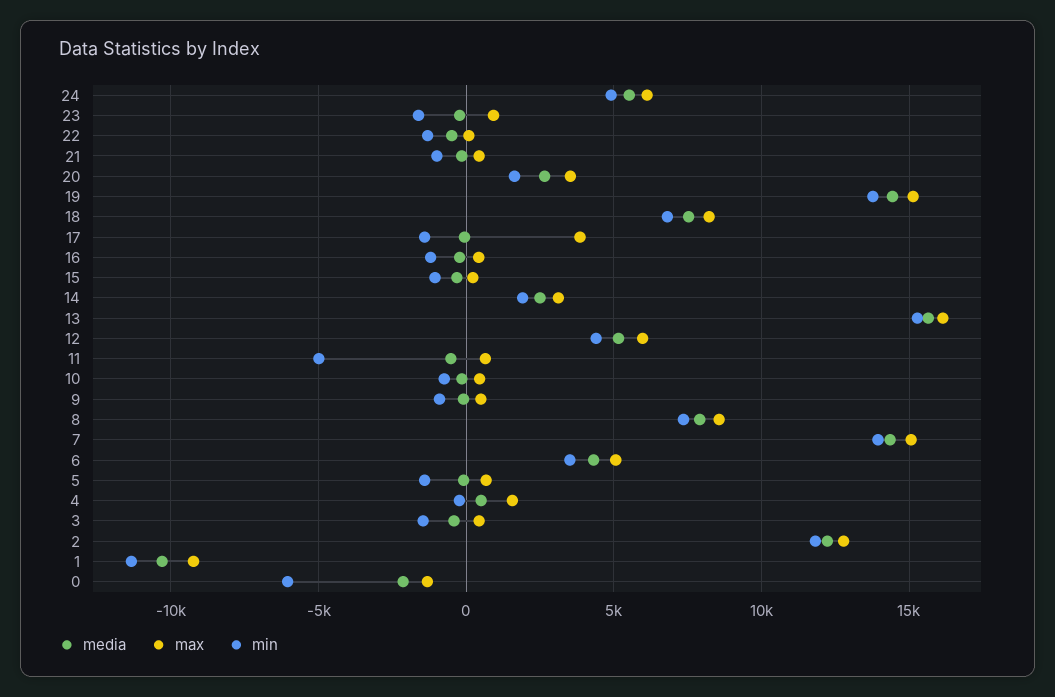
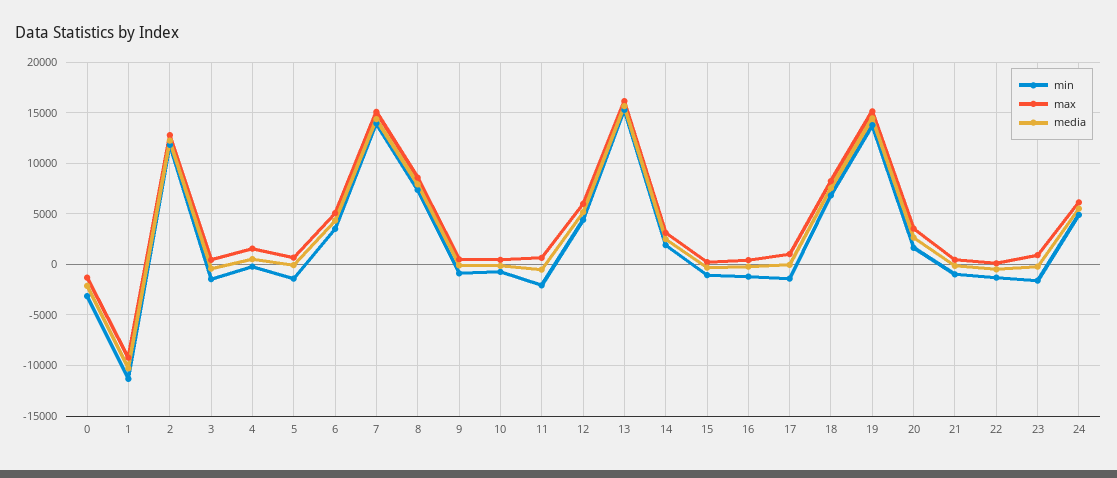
  {
    "media": {
      "24": 5500,
      "23": 0,
      "22": -500,
      "21": 0,
      "20": 2500,
      "19": 14500,
      "18": 7500,
      "17": 0,
      "16": 0,
      "15": -500,
      "14": 2500,
      "13": 15500,
      "12": 5000,
      "11": -500,
      "10": 0,
      "9": 0,
      "8": 8000,
      "7": 14500,
      "6": 4500,
      "5": 0,
      "4": 500,
      "3": -500,
      "2": 12000,
      "1": -10500,
      "0": -2000
    },
    "max": {
      "24": 6000,
      "23": 1000,
      "22": 0,
      "21": 500,
      "20": 3500,
      "19": 15000,
      "18": 8000,
-     "17": 4000,
+     "17": 1000,
      "16": 500,
      "15": 0,
      "14": 3000,
      "13": 16000,
      "12": 6000,
      "11": 500,
      "10": 500,
      "9": 500,
      "8": 8500,
      "7": 15000,
      "6": 5000,
      "5": 500,
      "4": 1500,
      "3": 500,
      "2": 13000,
      "1": -9000,
      "0": -1500
    },
    "min": {
      "24": 5000,
      "23": -1500,
      "22": -1500,
      "21": -1000,
      "20": 1500,
      "19": 14000,
      "18": 7000,
      "17": -1500,
      "16": -1000,
      "15": -1000,
      "14": 2000,
      "13": 15500,
      "12": 4500,
-     "11": -5000,
+     "11": -2000,
      "10": -500,
      "9": -1000,
      "8": 7500,
      "7": 14000,
      "6": 3500,
      "5": -1500,
      "4": 0,
      "3": -1500,
      "2": 12000,
      "1": -11500,
-     "0": -6000
+     "0": -3000
    }
  }

